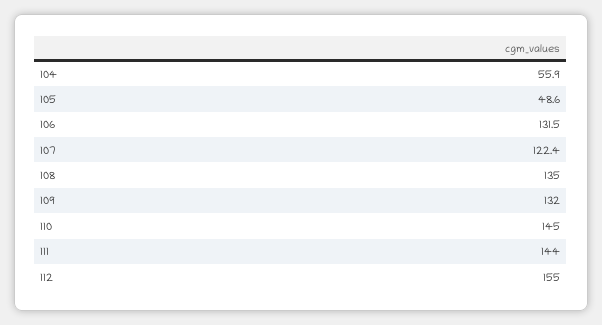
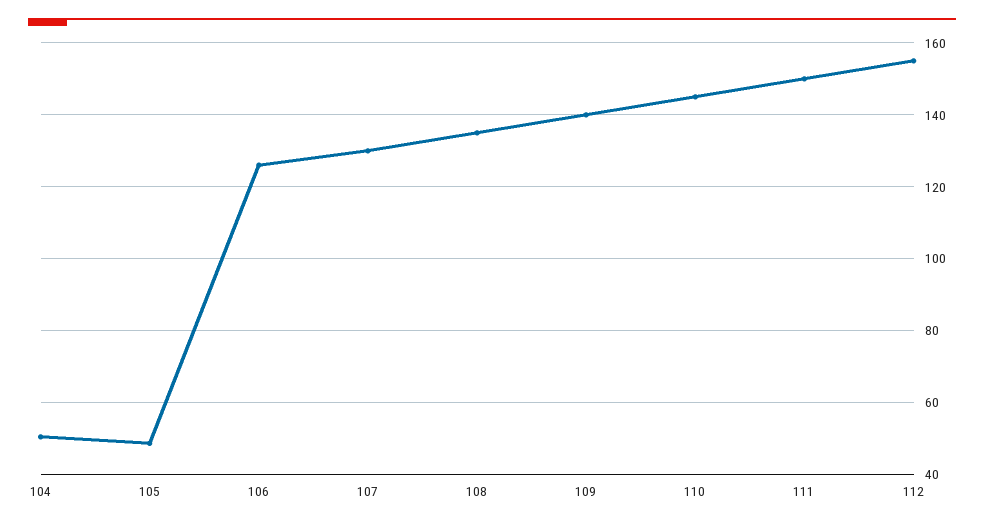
  {
-   "104": 55.9,
+   "104": 50,
    "105": 48.6,
-   "106": 131.5,
+   "106": 126,
-   "107": 122.4,
+   "107": 130,
    "108": 135,
-   "109": 132,
+   "109": 140,
    "110": 145,
-   "111": 144,
+   "111": 150,
    "112": 155
  }

